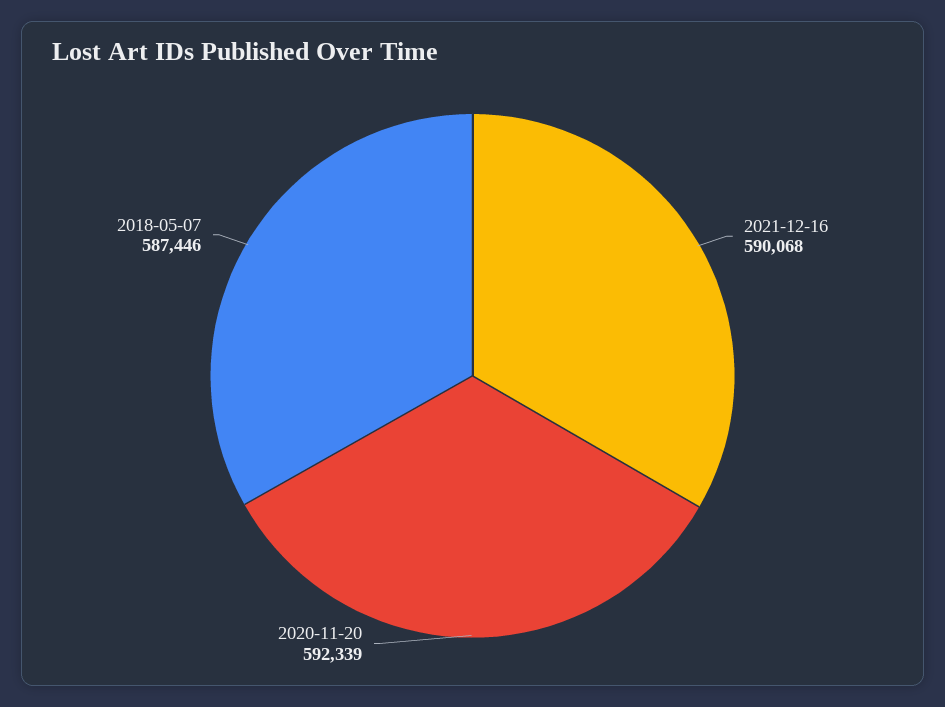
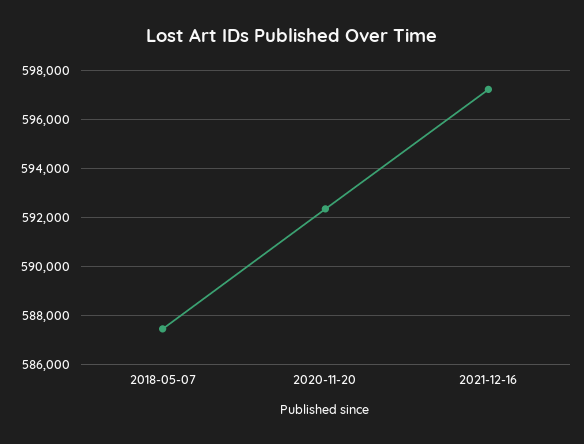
  {
-   "2021-12-16": 590068,
+   "2021-12-16": 597250,
    "2020-11-20": 592339,
    "2018-05-07": 587446
  }

